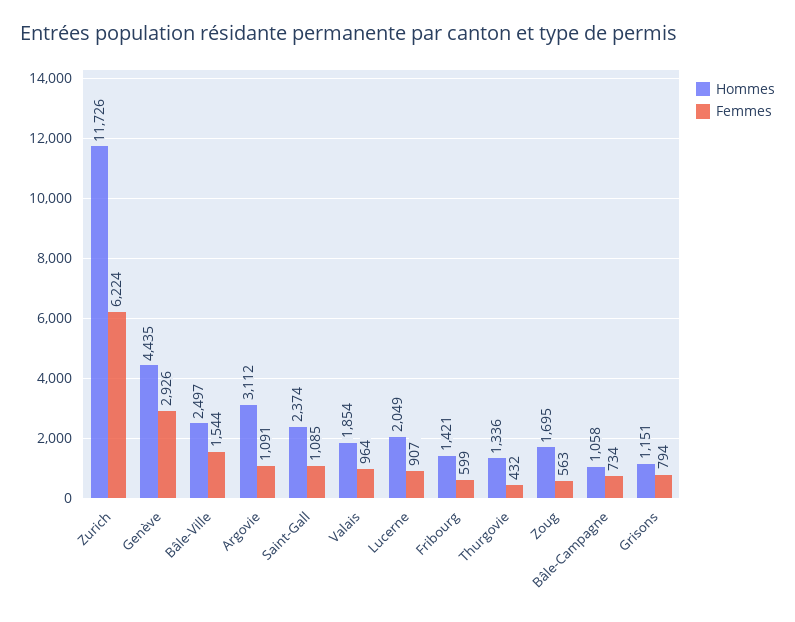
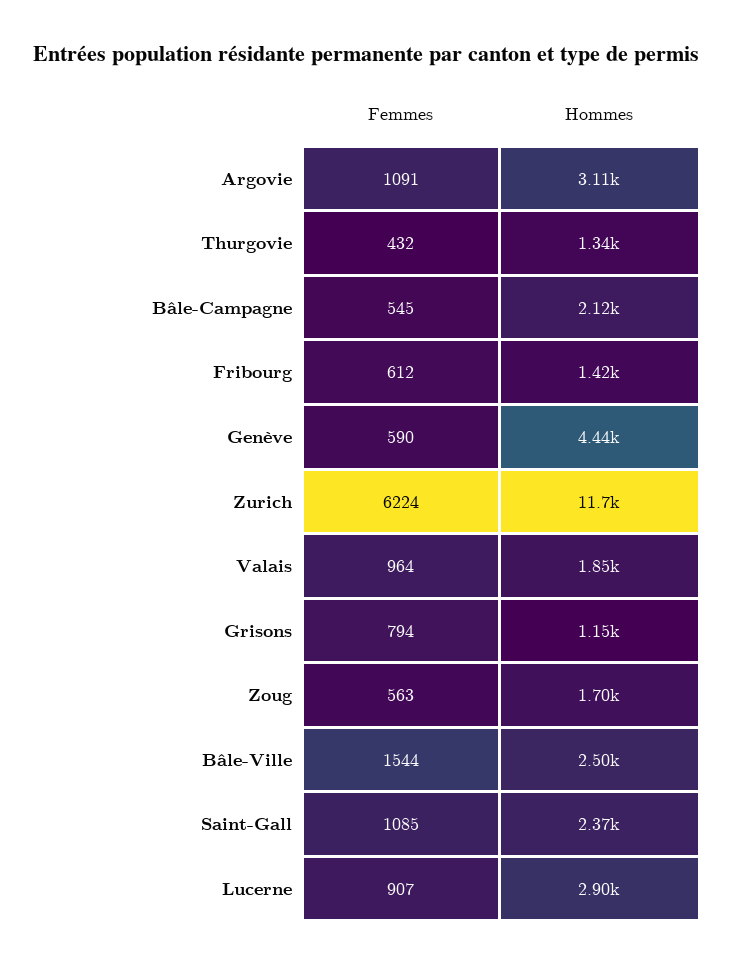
  {
    "Hommes": {
      "Zurich": 11726,
      "Genève": 4435,
      "Bâle-Ville": 2497,
      "Argovie": 3112,
      "Saint-Gall": 2374,
      "Valais": 1854,
-     "Lucerne": 2049,
+     "Lucerne": 2900,
      "Fribourg": 1421,
      "Thurgovie": 1336,
      "Zoug": 1695,
-     "Bâle-Campagne": 1058,
+     "Bâle-Campagne": 2120,
      "Grisons": 1151
    },
    "Femmes": {
      "Zurich": 6224,
-     "Genève": 2926,
+     "Genève": 590,
      "Bâle-Ville": 1544,
      "Argovie": 1091,
      "Saint-Gall": 1085,
      "Valais": 964,
      "Lucerne": 907,
-     "Fribourg": 599,
+     "Fribourg": 612,
      "Thurgovie": 432,
      "Zoug": 563,
-     "Bâle-Campagne": 734,
+     "Bâle-Campagne": 545,
      "Grisons": 794
    }
  }

